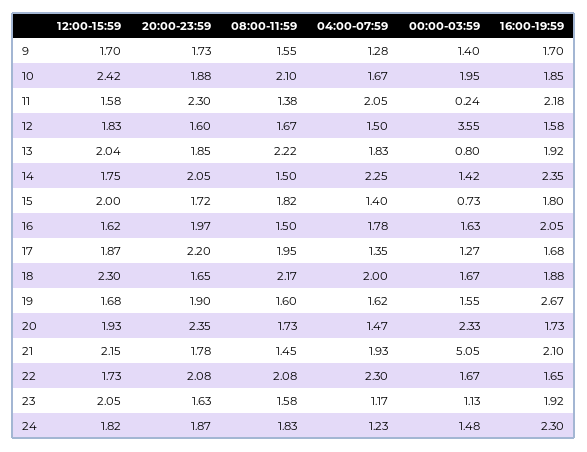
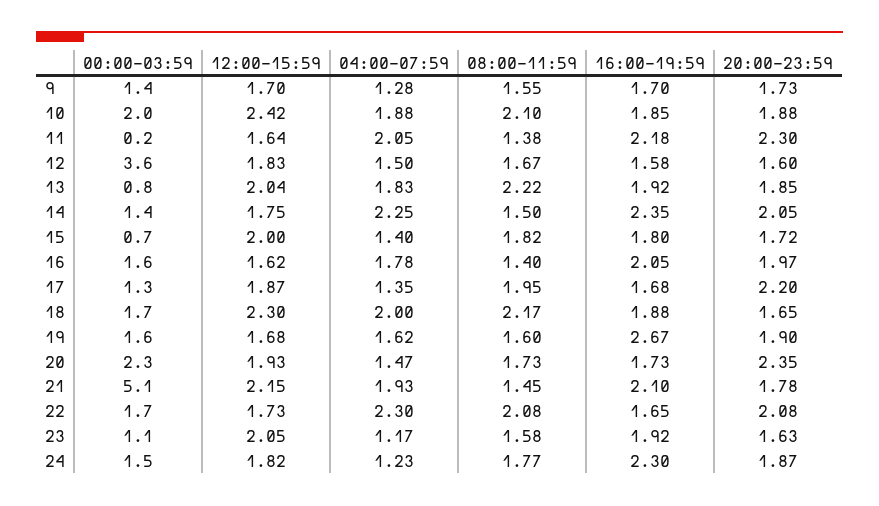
  {
    "12:00-15:59": {
      "9": 1.7,
      "10": 2.42,
-     "11": 1.58,
+     "11": 1.64,
      "12": 1.83,
      "13": 2.04,
      "14": 1.75,
      "15": 2,
      "16": 1.62,
      "17": 1.87,
      "18": 2.3,
      "19": 1.68,
      "20": 1.93,
      "21": 2.15,
      "22": 1.73,
      "23": 2.05,
      "24": 1.82
    },
    "20:00-23:59": {
      "9": 1.73,
      "10": 1.88,
      "11": 2.3,
      "12": 1.6,
      "13": 1.85,
      "14": 2.05,
      "15": 1.72,
      "16": 1.97,
      "17": 2.2,
      "18": 1.65,
      "19": 1.9,
      "20": 2.35,
      "21": 1.78,
      "22": 2.08,
      "23": 1.63,
      "24": 1.87
    },
    "08:00-11:59": {
      "9": 1.55,
      "10": 2.1,
      "11": 1.38,
      "12": 1.67,
      "13": 2.22,
      "14": 1.5,
      "15": 1.82,
-     "16": 1.5,
+     "16": 1.4,
      "17": 1.95,
      "18": 2.17,
      "19": 1.6,
      "20": 1.73,
      "21": 1.45,
      "22": 2.08,
      "23": 1.58,
-     "24": 1.83
+     "24": 1.77
    },
    "04:00-07:59": {
      "9": 1.28,
-     "10": 1.67,
+     "10": 1.88,
      "11": 2.05,
      "12": 1.5,
      "13": 1.83,
      "14": 2.25,
      "15": 1.4,
      "16": 1.78,
      "17": 1.35,
      "18": 2,
      "19": 1.62,
      "20": 1.47,
      "21": 1.93,
      "22": 2.3,
      "23": 1.17,
      "24": 1.23
    },
    "00:00-03:59": {
      "9": 1.4,
      "10": 1.95,
      "11": 0.24,
      "12": 3.55,
      "13": 0.8,
      "14": 1.42,
      "15": 0.73,
      "16": 1.63,
      "17": 1.27,
      "18": 1.67,
      "19": 1.55,
      "20": 2.33,
      "21": 5.05,
      "22": 1.67,
      "23": 1.13,
      "24": 1.48
    },
    "16:00-19:59": {
      "9": 1.7,
      "10": 1.85,
      "11": 2.18,
      "12": 1.58,
      "13": 1.92,
      "14": 2.35,
      "15": 1.8,
      "16": 2.05,
      "17": 1.68,
      "18": 1.88,
      "19": 2.67,
      "20": 1.73,
      "21": 2.1,
      "22": 1.65,
      "23": 1.92,
      "24": 2.3
    }
  }

